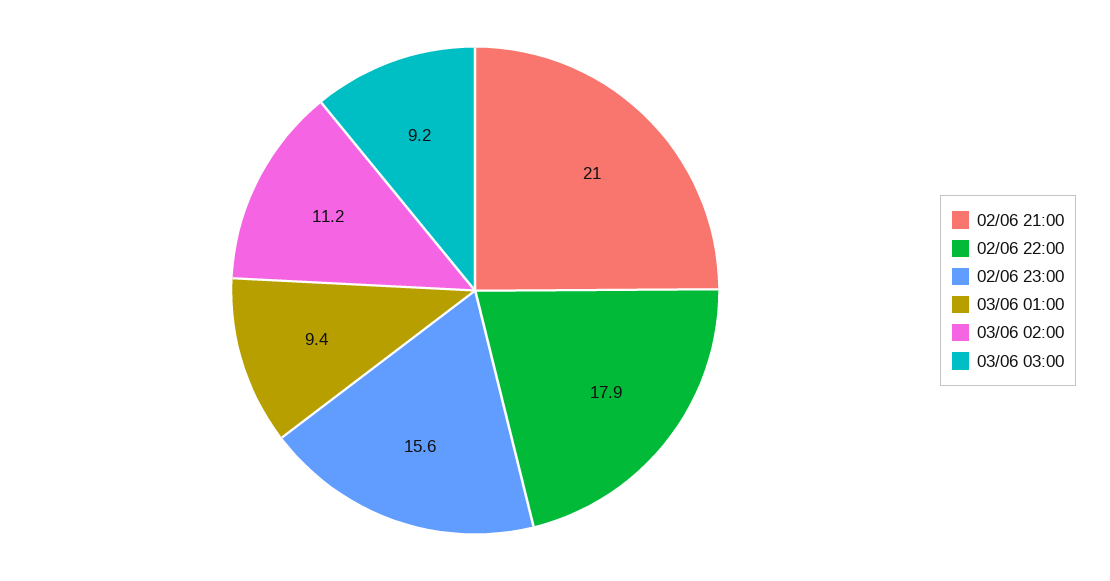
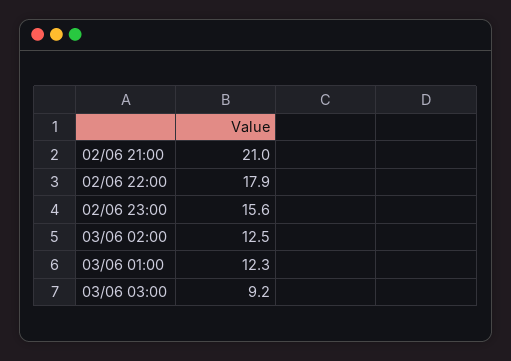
  {
    "02/06 21:00": 21,
    "02/06 22:00": 17.9,
    "02/06 23:00": 15.6,
-   "03/06 01:00": 9.4,
+   "03/06 01:00": 12.3,
-   "03/06 02:00": 11.2,
+   "03/06 02:00": 12.5,
    "03/06 03:00": 9.2
  }

